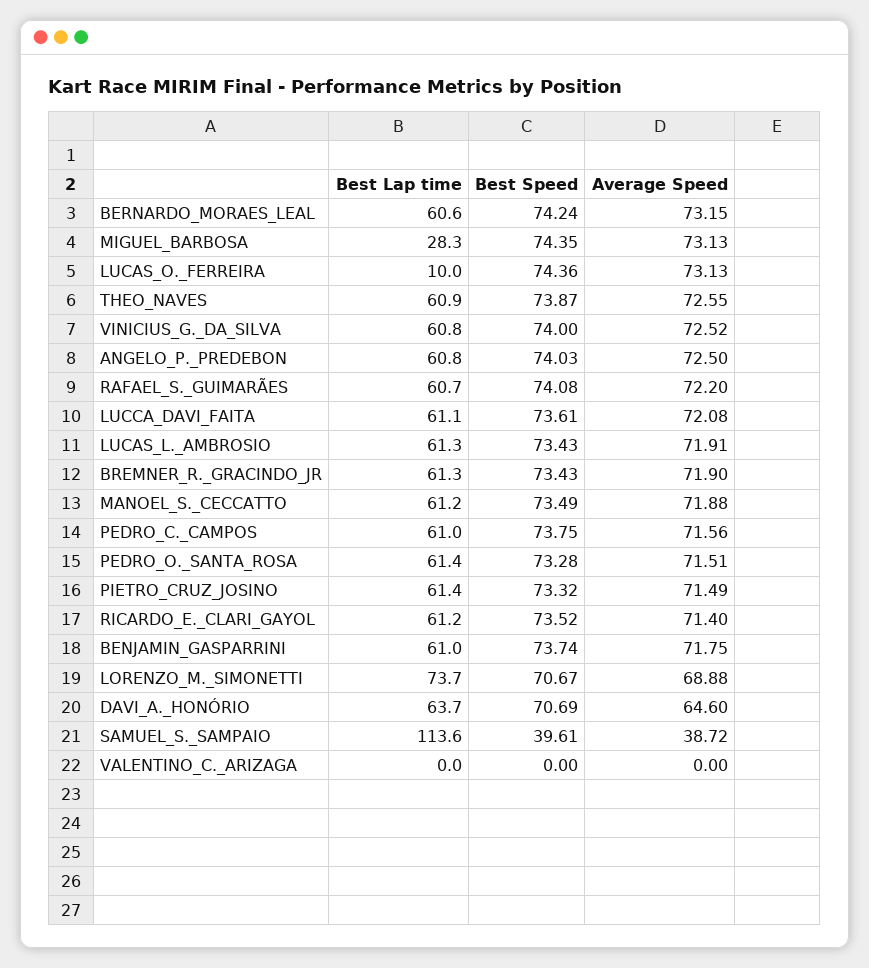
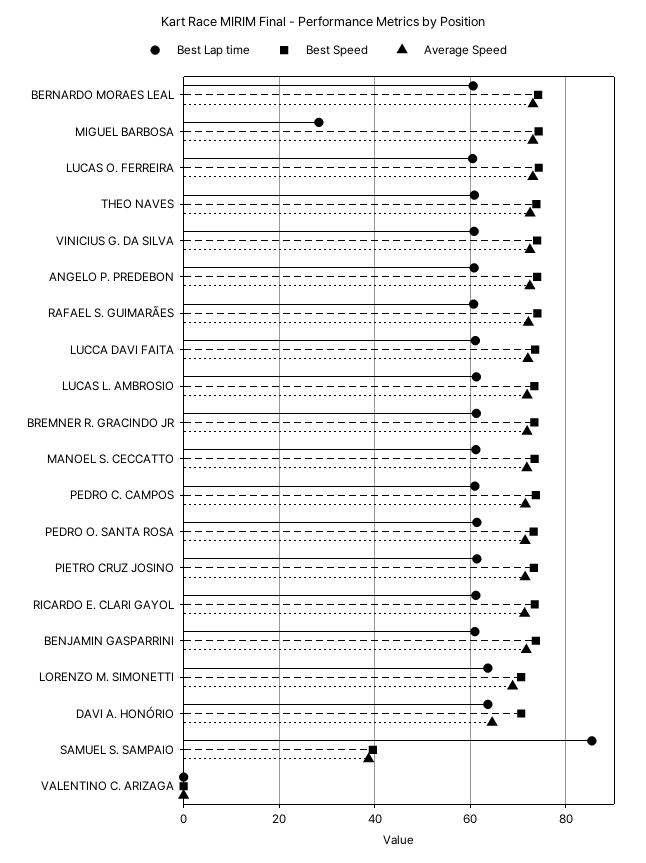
  {
    "Best Lap time": {
      "BERNARDO_MORAES_LEAL": 60.6,
      "MIGUEL_BARBOSA": 28.3,
-     "LUCAS_O._FERREIRA": 10,
+     "LUCAS_O._FERREIRA": 60,
      "THEO_NAVES": 60.9,
      "VINICIUS_G._DA_SILVA": 60.8,
      "ANGELO_P._PREDEBON": 60.8,
      "RAFAEL_S._GUIMARÃES": 60.7,
      "LUCCA_DAVI_FAITA": 61.1,
      "LUCAS_L._AMBROSIO": 61.3,
      "BREMNER_R._GRACINDO_JR": 61.3,
      "MANOEL_S._CECCATTO": 61.2,
      "PEDRO_C._CAMPOS": 61,
      "PEDRO_O._SANTA_ROSA": 61.4,
      "PIETRO_CRUZ_JOSINO": 61.4,
      "RICARDO_E._CLARI_GAYOL": 61.2,
      "BENJAMIN_GASPARRINI": 61,
-     "LORENZO_M._SIMONETTI": 73.7,
+     "LORENZO_M._SIMONETTI": 64,
      "DAVI_A._HONÓRIO": 63.7,
-     "SAMUEL_S._SAMPAIO": 113.6,
+     "SAMUEL_S._SAMPAIO": 86,
      "VALENTINO_C._ARIZAGA": 0
    },
    "Best Speed": {
      "BERNARDO_MORAES_LEAL": 74.24,
      "MIGUEL_BARBOSA": 74.35,
      "LUCAS_O._FERREIRA": 74.36,
      "THEO_NAVES": 73.87,
      "VINICIUS_G._DA_SILVA": 74,
      "ANGELO_P._PREDEBON": 74.03,
      "RAFAEL_S._GUIMARÃES": 74.08,
      "LUCCA_DAVI_FAITA": 73.61,
      "LUCAS_L._AMBROSIO": 73.43,
      "BREMNER_R._GRACINDO_JR": 73.43,
      "MANOEL_S._CECCATTO": 73.49,
      "PEDRO_C._CAMPOS": 73.75,
      "PEDRO_O._SANTA_ROSA": 73.28,
      "PIETRO_CRUZ_JOSINO": 73.32,
      "RICARDO_E._CLARI_GAYOL": 73.52,
      "BENJAMIN_GASPARRINI": 73.74,
      "LORENZO_M._SIMONETTI": 70.67,
      "DAVI_A._HONÓRIO": 70.69,
      "SAMUEL_S._SAMPAIO": 39.61,
      "VALENTINO_C._ARIZAGA": 0
    },
    "Average Speed": {
      "BERNARDO_MORAES_LEAL": 73.15,
      "MIGUEL_BARBOSA": 73.13,
      "LUCAS_O._FERREIRA": 73.13,
      "THEO_NAVES": 72.55,
      "VINICIUS_G._DA_SILVA": 72.52,
      "ANGELO_P._PREDEBON": 72.5,
      "RAFAEL_S._GUIMARÃES": 72.2,
      "LUCCA_DAVI_FAITA": 72.08,
      "LUCAS_L._AMBROSIO": 71.91,
      "BREMNER_R._GRACINDO_JR": 71.9,
      "MANOEL_S._CECCATTO": 71.88,
      "PEDRO_C._CAMPOS": 71.56,
      "PEDRO_O._SANTA_ROSA": 71.51,
      "PIETRO_CRUZ_JOSINO": 71.49,
      "RICARDO_E._CLARI_GAYOL": 71.4,
      "BENJAMIN_GASPARRINI": 71.75,
      "LORENZO_M._SIMONETTI": 68.88,
      "DAVI_A._HONÓRIO": 64.6,
      "SAMUEL_S._SAMPAIO": 38.72,
      "VALENTINO_C._ARIZAGA": 0
    }
  }

